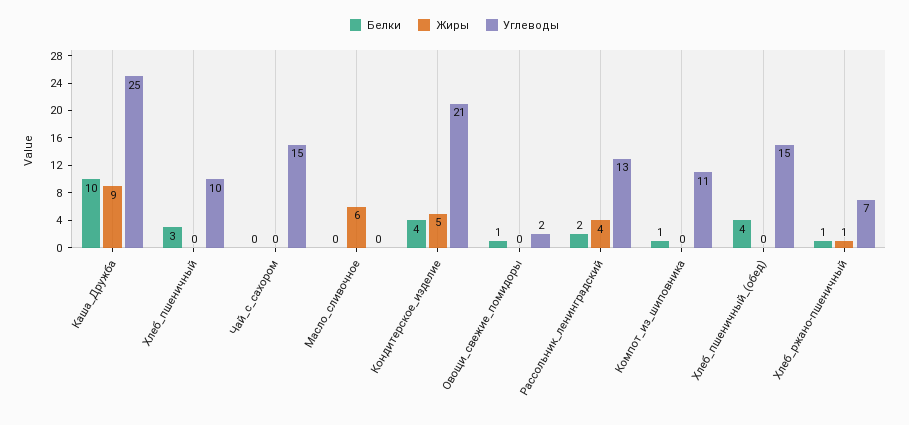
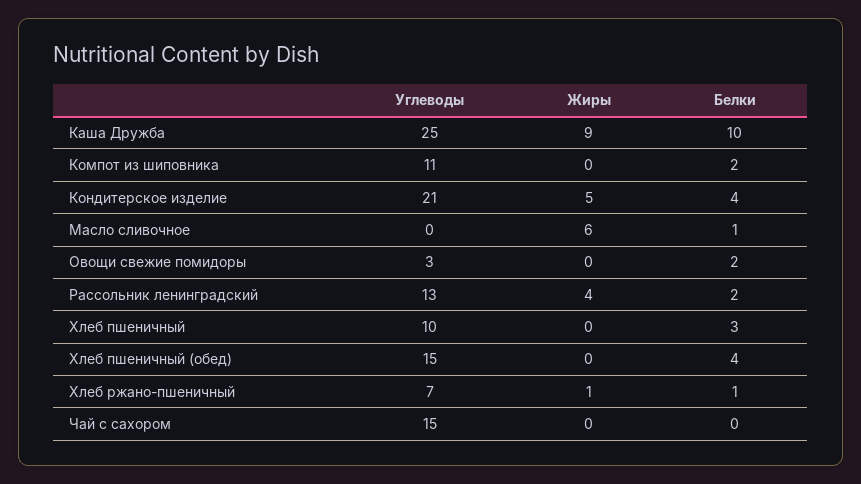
  {
    "Белки": {
      "Каша_Дружба": 10,
      "Хлеб_пшеничный": 3,
      "Чай_с_сахором": 0,
-     "Масло_сливочное": 0,
+     "Масло_сливочное": 1,
      "Кондитерское_изделие": 4,
-     "Овощи_свежие_помидоры": 1,
+     "Овощи_свежие_помидоры": 2,
      "Рассольник_ленинградский": 2,
-     "Компот_из_шиповника": 1,
+     "Компот_из_шиповника": 2,
      "Хлеб_пшеничный_(обед)": 4,
      "Хлеб_ржано-пшеничный": 1
    },
    "Жиры": {
      "Каша_Дружба": 9,
      "Хлеб_пшеничный": 0,
      "Чай_с_сахором": 0,
      "Масло_сливочное": 6,
      "Кондитерское_изделие": 5,
      "Овощи_свежие_помидоры": 0,
      "Рассольник_ленинградский": 4,
      "Компот_из_шиповника": 0,
      "Хлеб_пшеничный_(обед)": 0,
      "Хлеб_ржано-пшеничный": 1
    },
    "Углеводы": {
      "Каша_Дружба": 25,
      "Хлеб_пшеничный": 10,
      "Чай_с_сахором": 15,
      "Масло_сливочное": 0,
      "Кондитерское_изделие": 21,
-     "Овощи_свежие_помидоры": 2,
+     "Овощи_свежие_помидоры": 3,
      "Рассольник_ленинградский": 13,
      "Компот_из_шиповника": 11,
      "Хлеб_пшеничный_(обед)": 15,
      "Хлеб_ржано-пшеничный": 7
    }
  }

